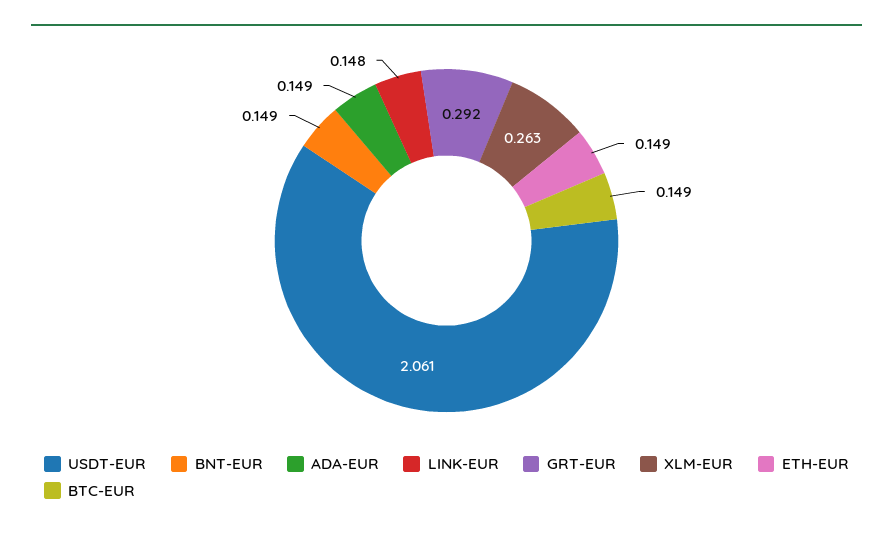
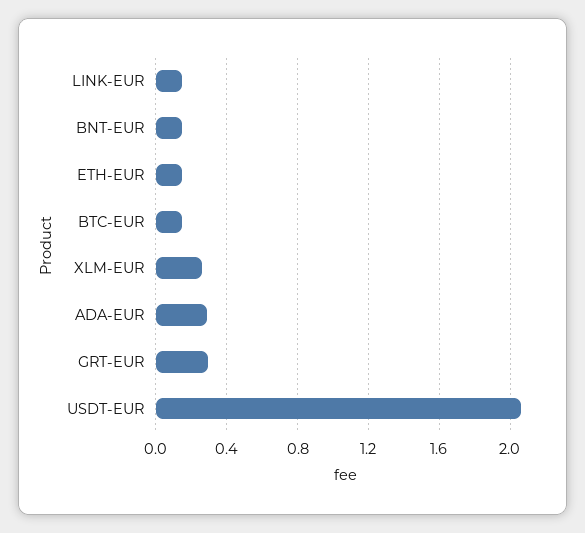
  {
    "USDT-EUR": 2.061,
    "BNT-EUR": 0.149,
-   "ADA-EUR": 0.149,
+   "ADA-EUR": 0.3,
    "LINK-EUR": 0.148,
    "GRT-EUR": 0.292,
    "XLM-EUR": 0.263,
    "ETH-EUR": 0.149,
    "BTC-EUR": 0.149
  }

